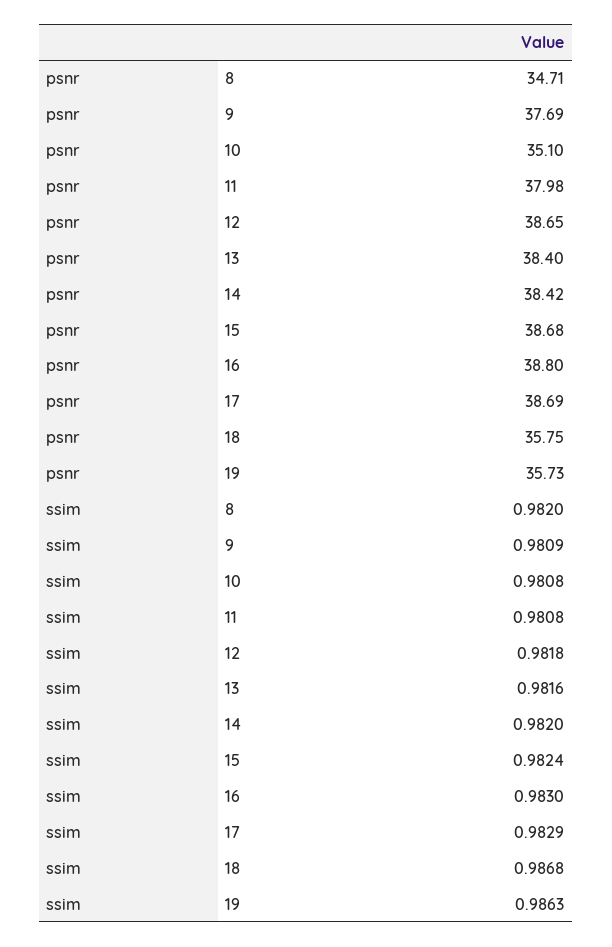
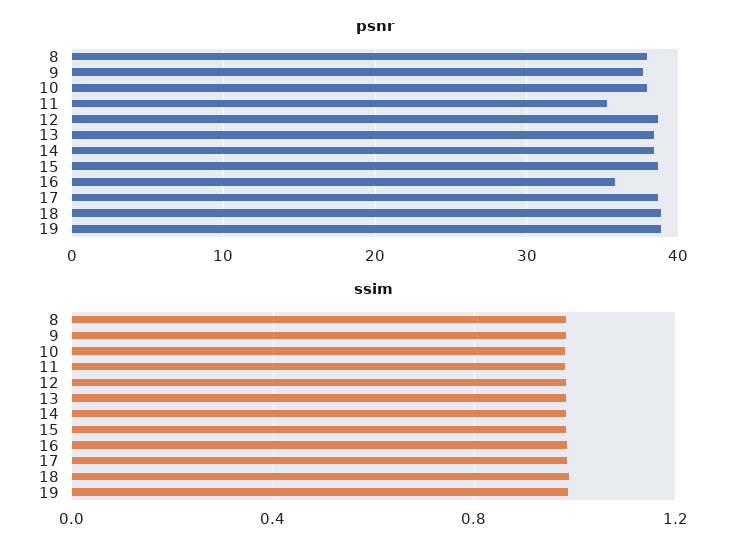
  {
    "psnr": {
-     "8": 34.71,
+     "8": 38,
      "9": 37.69,
-     "10": 35.1,
+     "10": 38,
-     "11": 37.98,
+     "11": 35,
      "12": 38.65,
      "13": 38.4,
      "14": 38.42,
      "15": 38.68,
-     "16": 38.8,
+     "16": 36,
      "17": 38.69,
-     "18": 35.75,
+     "18": 39,
-     "19": 35.73
+     "19": 39
    },
    "ssim": {
      "8": 0.982,
      "9": 0.9809,
      "10": 0.9808,
      "11": 0.9808,
      "12": 0.9818,
      "13": 0.9816,
      "14": 0.982,
      "15": 0.9824,
      "16": 0.983,
      "17": 0.9829,
      "18": 0.9868,
      "19": 0.9863
    }
  }

